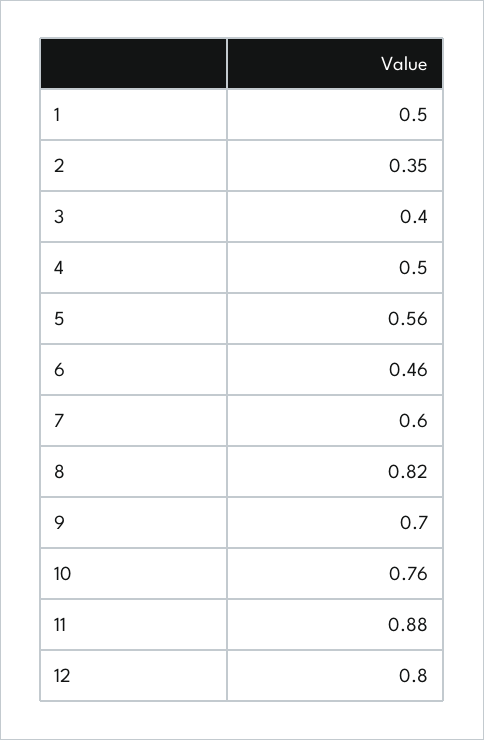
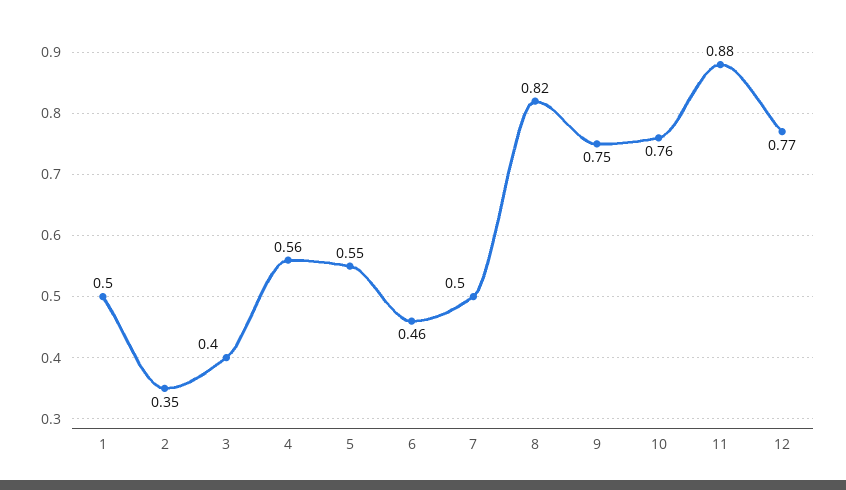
  {
    "1": 0.5,
    "2": 0.35,
    "3": 0.4,
-   "4": 0.5,
+   "4": 0.56,
-   "5": 0.56,
+   "5": 0.55,
    "6": 0.46,
-   "7": 0.6,
+   "7": 0.5,
    "8": 0.82,
-   "9": 0.7,
+   "9": 0.75,
    "10": 0.76,
    "11": 0.88,
-   "12": 0.8
+   "12": 0.77
  }

